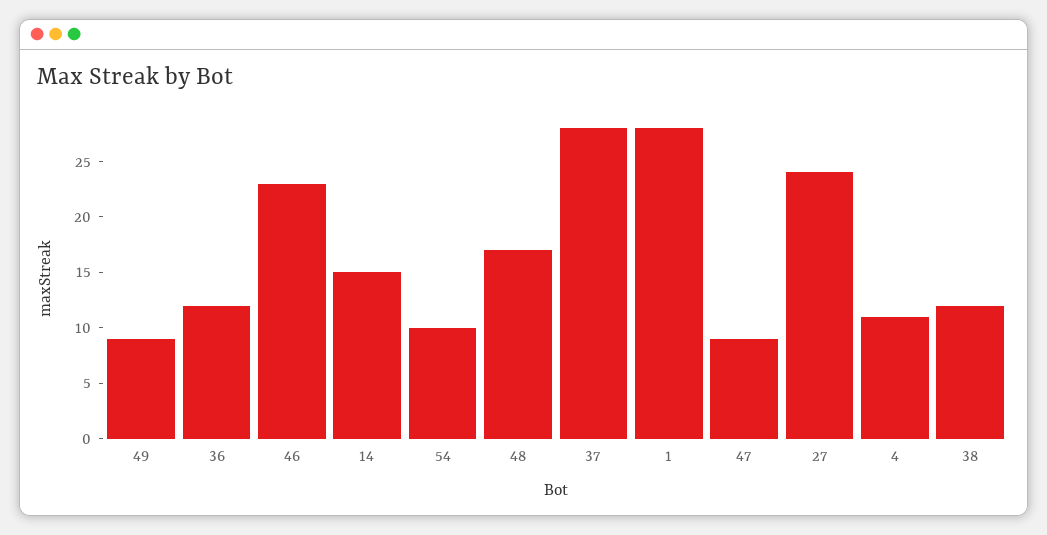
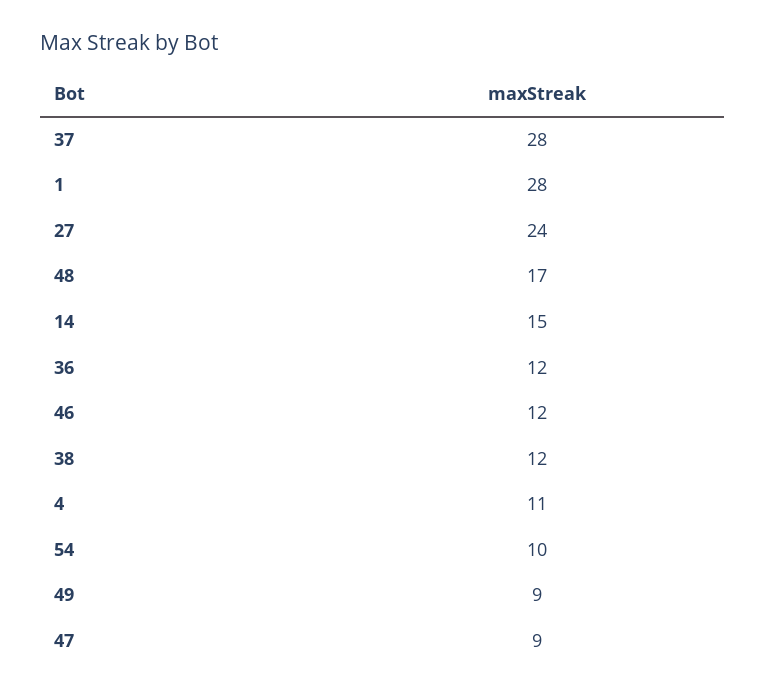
  {
    "49": 9,
    "36": 12,
-   "46": 23,
+   "46": 12,
    "14": 15,
    "54": 10,
    "48": 17,
    "37": 28,
    "1": 28,
    "47": 9,
    "27": 24,
    "4": 11,
    "38": 12
  }

